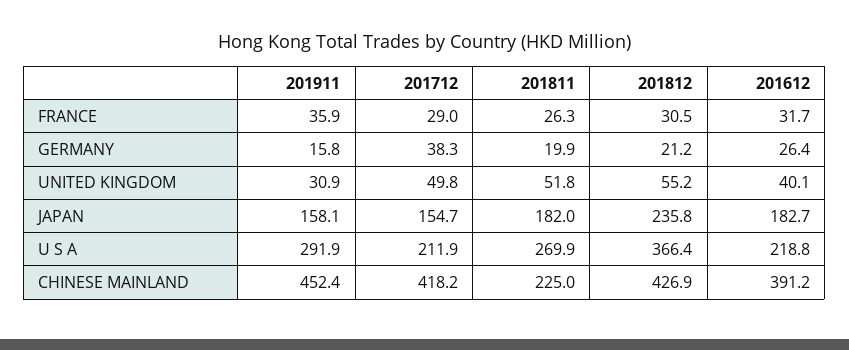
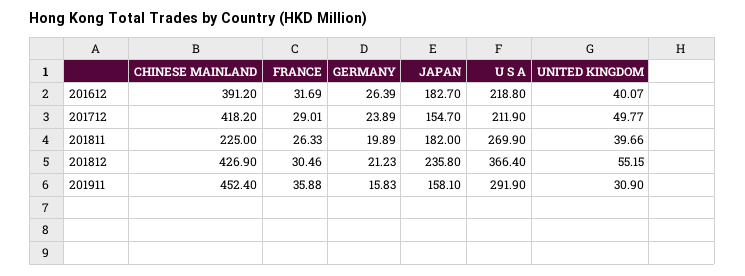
  {
    "201911": {
      "FRANCE": 35.88,
      "GERMANY": 15.83,
      "UNITED KINGDOM": 30.9,
      "JAPAN": 158.1,
      "U S A": 291.9,
      "CHINESE MAINLAND": 452.4
    },
    "201712": {
      "FRANCE": 29.01,
-     "GERMANY": 38.3,
+     "GERMANY": 23.89,
      "UNITED KINGDOM": 49.77,
      "JAPAN": 154.7,
      "U S A": 211.9,
      "CHINESE MAINLAND": 418.2
    },
    "201811": {
      "FRANCE": 26.33,
      "GERMANY": 19.89,
-     "UNITED KINGDOM": 51.8,
+     "UNITED KINGDOM": 39.66,
      "JAPAN": 182,
      "U S A": 269.9,
      "CHINESE MAINLAND": 225
    },
    "201812": {
      "FRANCE": 30.46,
      "GERMANY": 21.23,
      "UNITED KINGDOM": 55.15,
      "JAPAN": 235.8,
      "U S A": 366.4,
      "CHINESE MAINLAND": 426.9
    },
    "201612": {
      "FRANCE": 31.69,
      "GERMANY": 26.39,
      "UNITED KINGDOM": 40.07,
      "JAPAN": 182.7,
      "U S A": 218.8,
      "CHINESE MAINLAND": 391.2
    }
  }

